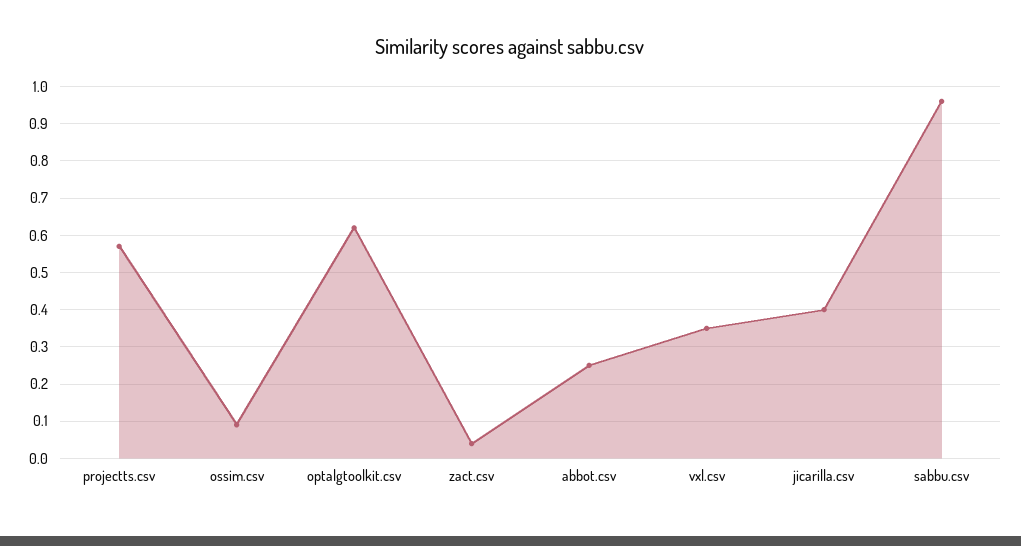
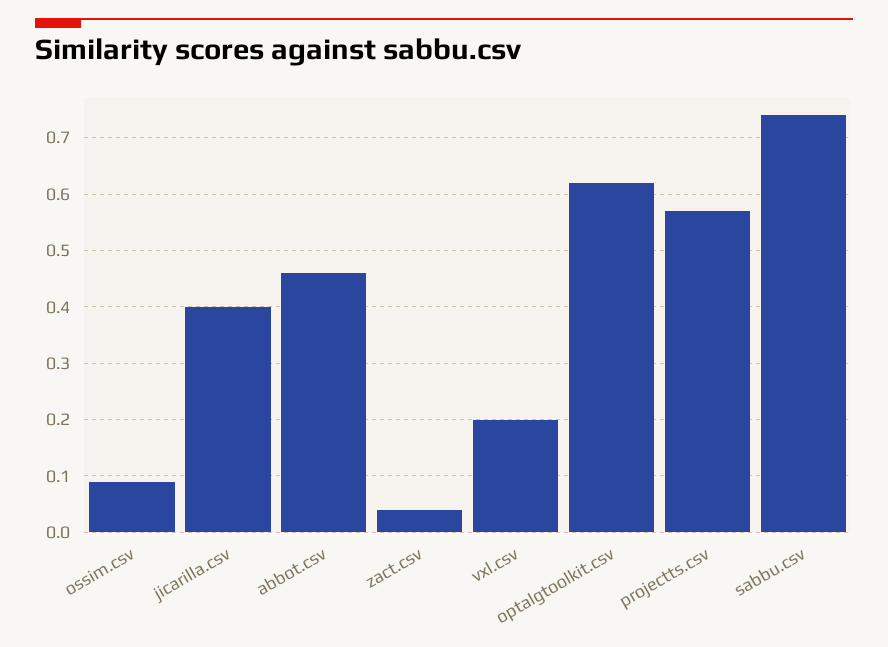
  {
    "projectts.csv": 0.55,
    "ossim.csv": 0.1,
    "optalgtoolkit.csv": 0.6,
    "zact.csv": 0.05,
-   "abbot.csv": 0.25,
+   "abbot.csv": 0.45,
-   "vxl.csv": 0.35,
+   "vxl.csv": 0.2,
    "jicarilla.csv": 0.4,
-   "sabbu.csv": 0.95
+   "sabbu.csv": 0.75
  }

